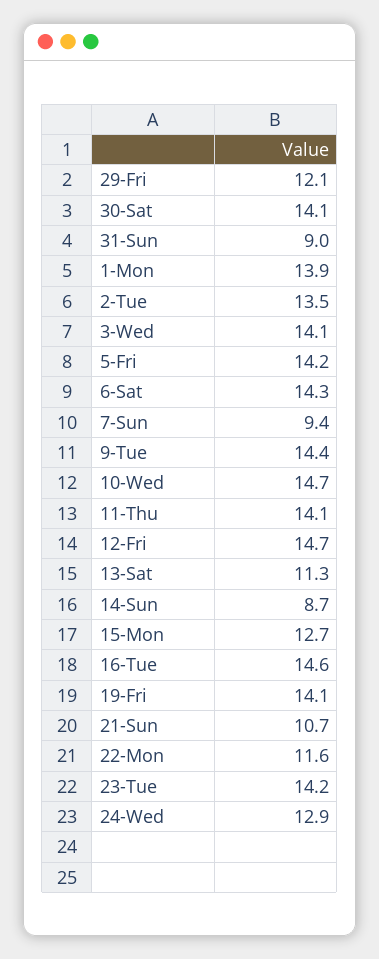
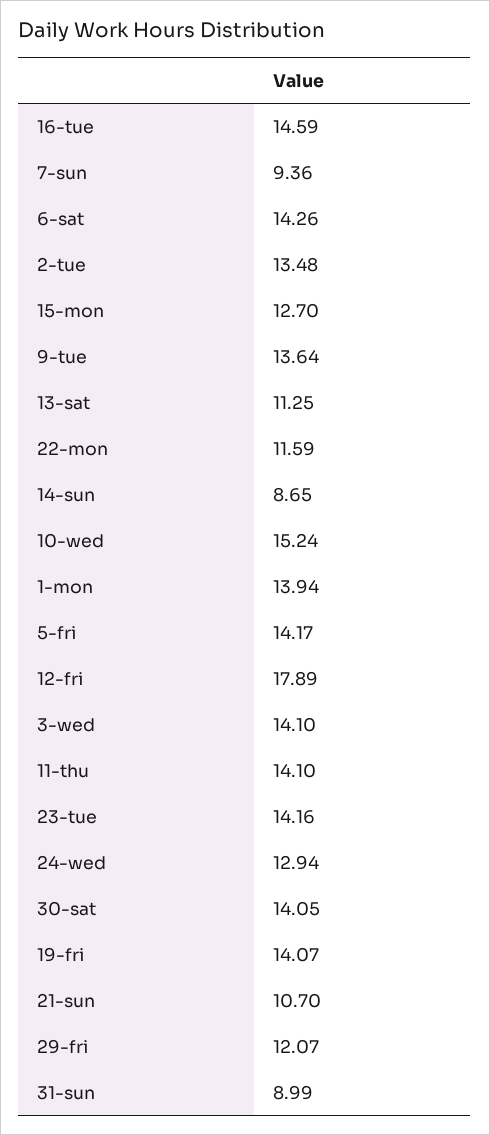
  {
    "29-Fri": 12.07,
    "30-Sat": 14.05,
    "31-Sun": 8.99,
    "1-Mon": 13.94,
    "2-Tue": 13.48,
    "3-Wed": 14.1,
    "5-Fri": 14.17,
    "6-Sat": 14.26,
    "7-Sun": 9.36,
-   "9-Tue": 14.4,
+   "9-Tue": 13.64,
-   "10-Wed": 14.7,
+   "10-Wed": 15.24,
    "11-Thu": 14.1,
-   "12-Fri": 14.7,
+   "12-Fri": 17.89,
    "13-Sat": 11.25,
    "14-Sun": 8.65,
    "15-Mon": 12.7,
    "16-Tue": 14.59,
    "19-Fri": 14.07,
    "21-Sun": 10.7,
    "22-Mon": 11.59,
    "23-Tue": 14.16,
    "24-Wed": 12.94
  }

